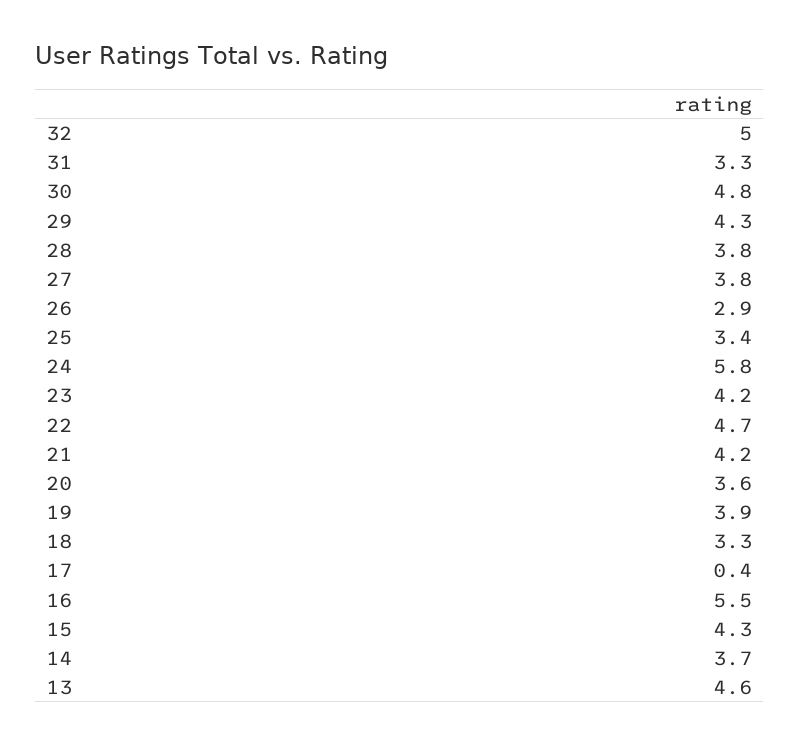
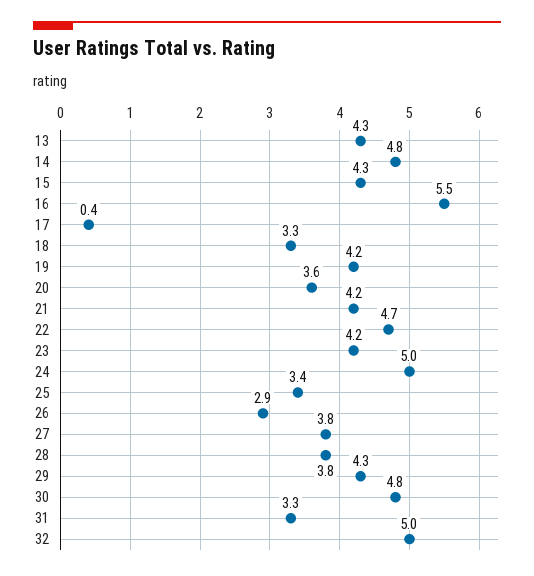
  {
    "32": 5,
    "31": 3.3,
    "30": 4.8,
    "29": 4.3,
    "28": 3.8,
    "27": 3.8,
    "26": 2.9,
    "25": 3.4,
-   "24": 5.8,
+   "24": 5,
    "23": 4.2,
    "22": 4.7,
    "21": 4.2,
    "20": 3.6,
-   "19": 3.9,
+   "19": 4.2,
    "18": 3.3,
    "17": 0.4,
    "16": 5.5,
    "15": 4.3,
-   "14": 3.7,
+   "14": 4.8,
-   "13": 4.6
+   "13": 4.3
  }

